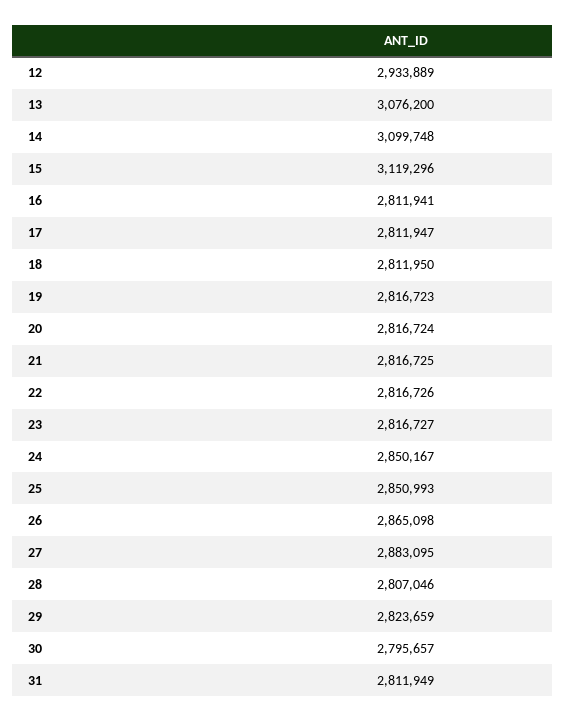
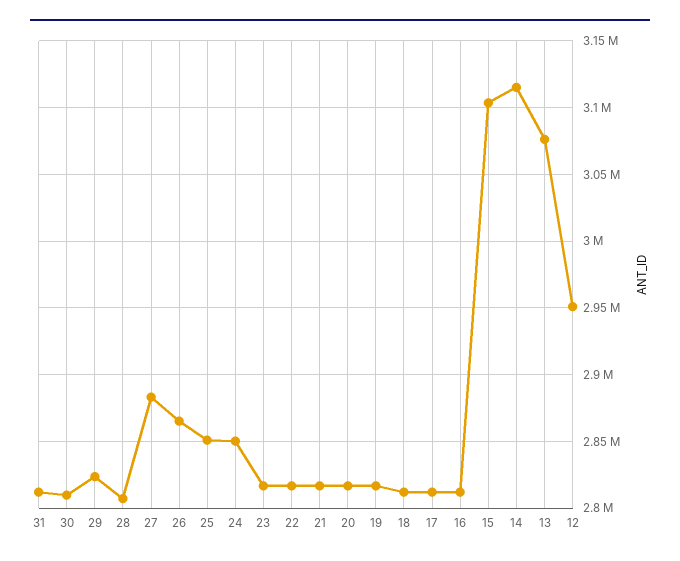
  {
-   "12": 2933889,
+   "12": 2950000,
    "13": 3076200,
-   "14": 3099748,
+   "14": 3115000,
-   "15": 3119296,
+   "15": 3105000,
    "16": 2811941,
    "17": 2811947,
    "18": 2811950,
    "19": 2816723,
    "20": 2816724,
    "21": 2816725,
    "22": 2816726,
    "23": 2816727,
    "24": 2850167,
    "25": 2850993,
    "26": 2865098,
    "27": 2883095,
    "28": 2807046,
    "29": 2823659,
-   "30": 2795657,
+   "30": 2810000,
    "31": 2811949
  }

